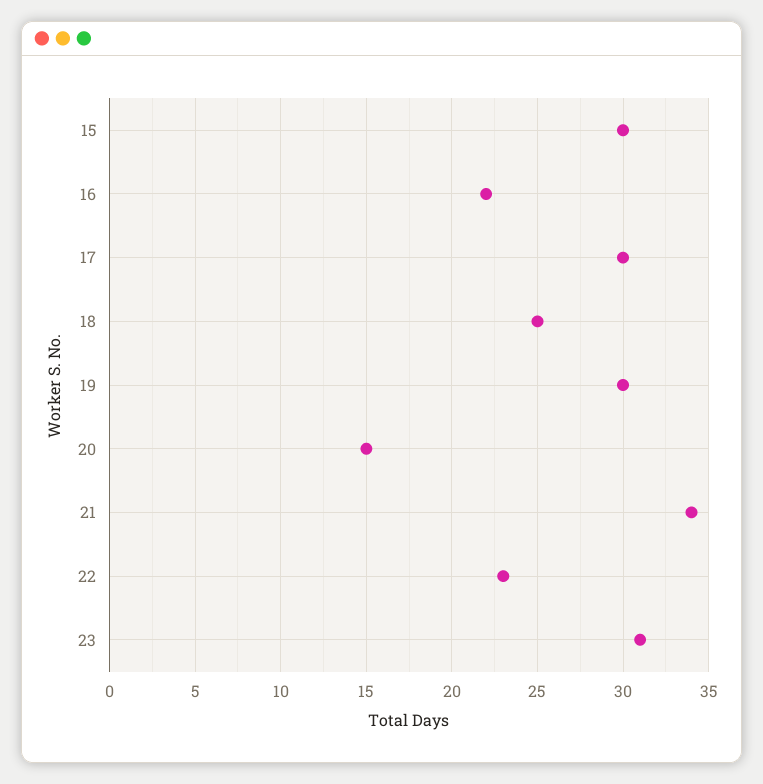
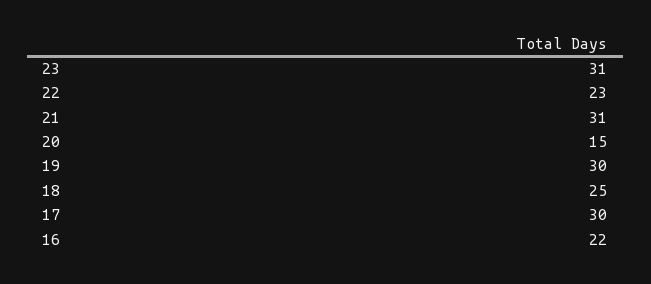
  {
-   "15": 30,
    "16": 22,
    "17": 30,
    "18": 25,
    "19": 30,
    "20": 15,
-   "21": 34,
+   "21": 31,
    "22": 23,
    "23": 31
  }

